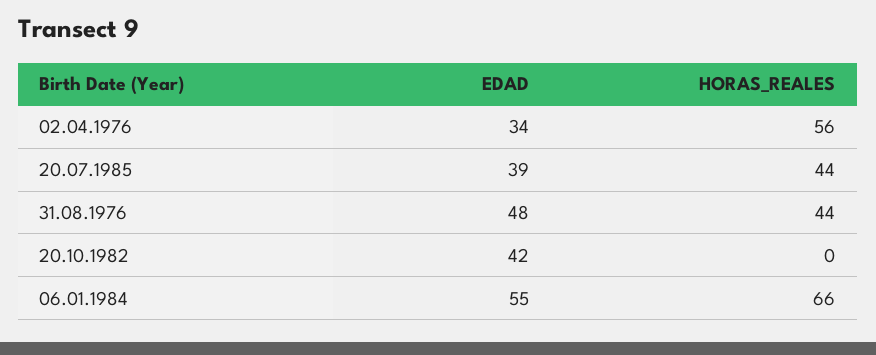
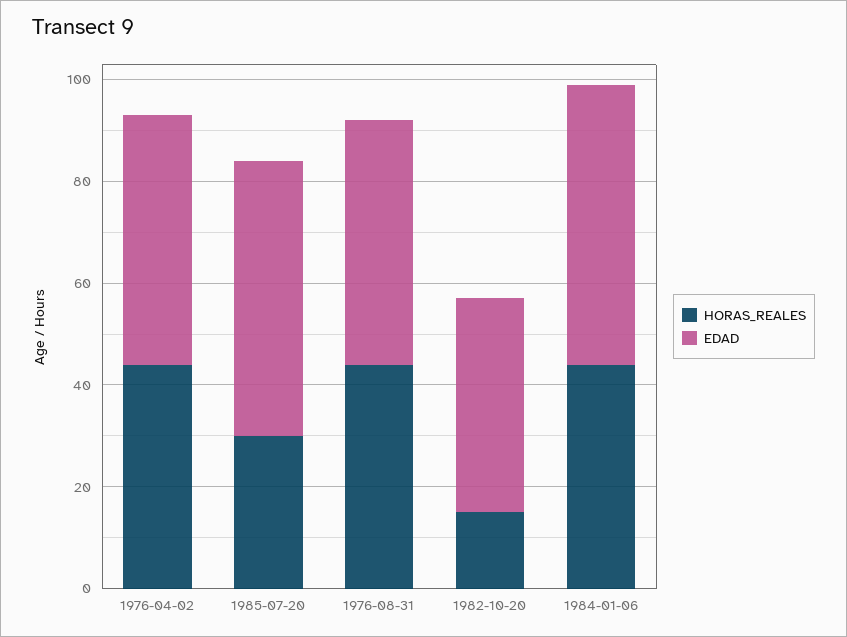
  {
    "EDAD": {
-     "02.04.1976": 34,
+     "02.04.1976": 50,
-     "20.07.1985": 39,
+     "20.07.1985": 55,
      "31.08.1976": 48,
      "20.10.1982": 42,
      "06.01.1984": 55
    },
    "HORAS_REALES": {
-     "02.04.1976": 56,
+     "02.04.1976": 45,
-     "20.07.1985": 44,
+     "20.07.1985": 30,
      "31.08.1976": 44,
-     "20.10.1982": 0,
+     "20.10.1982": 15,
-     "06.01.1984": 66
+     "06.01.1984": 45
    }
  }

